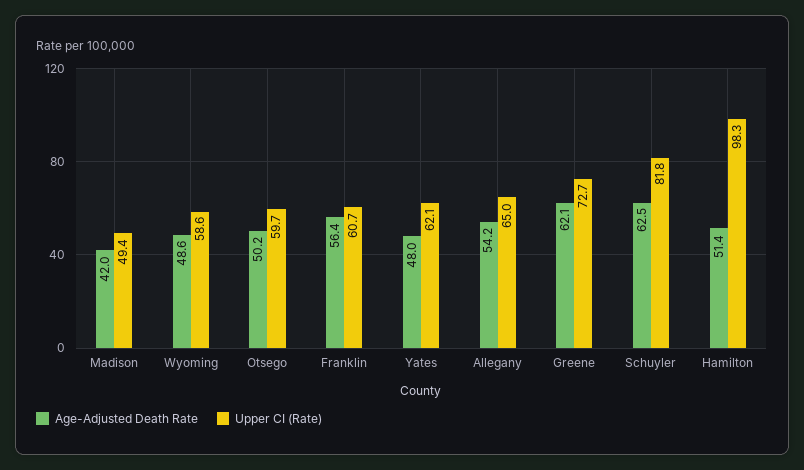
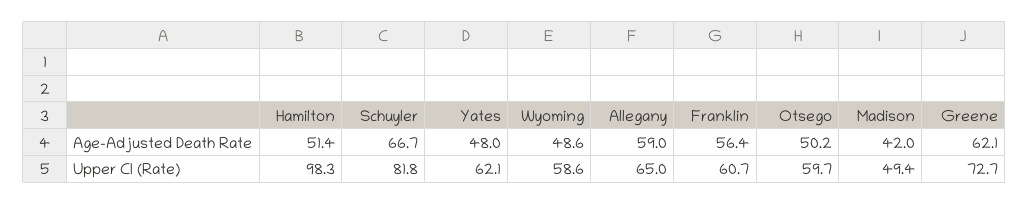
  {
    "Age-Adjusted Death Rate": {
      "Madison": 42,
      "Wyoming": 48.6,
      "Otsego": 50.2,
      "Franklin": 56.4,
      "Yates": 48,
-     "Allegany": 54.2,
+     "Allegany": 59,
      "Greene": 62.1,
-     "Schuyler": 62.5,
+     "Schuyler": 66.7,
      "Hamilton": 51.4
    },
    "Upper CI (Rate)": {
      "Madison": 49.4,
      "Wyoming": 58.6,
      "Otsego": 59.7,
      "Franklin": 60.7,
      "Yates": 62.1,
      "Allegany": 65,
      "Greene": 72.7,
      "Schuyler": 81.8,
      "Hamilton": 98.3
    }
  }

